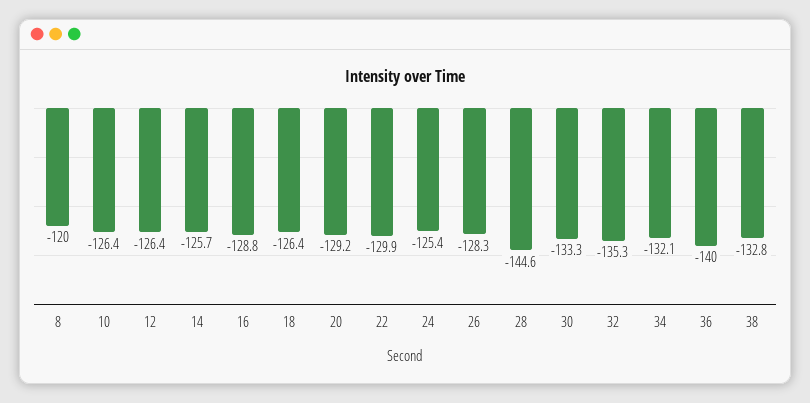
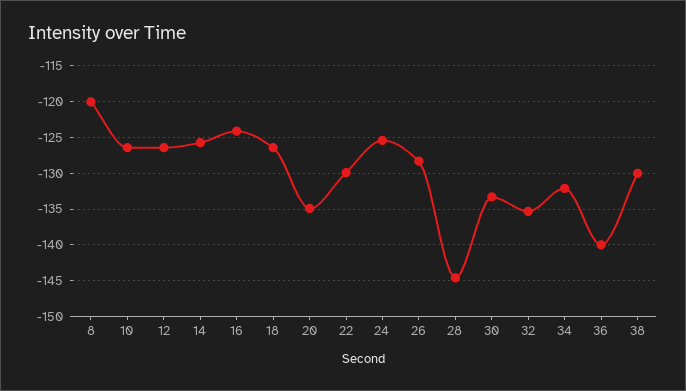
  {
    "8": -120,
    "10": -126.4,
    "12": -126.4,
    "14": -125.7,
-   "16": -128.8,
+   "16": -124,
    "18": -126.4,
-   "20": -129.2,
+   "20": -135,
    "22": -129.9,
    "24": -125.4,
    "26": -128.3,
    "28": -144.6,
    "30": -133.3,
    "32": -135.3,
    "34": -132.1,
    "36": -140,
-   "38": -132.8
+   "38": -130
  }

